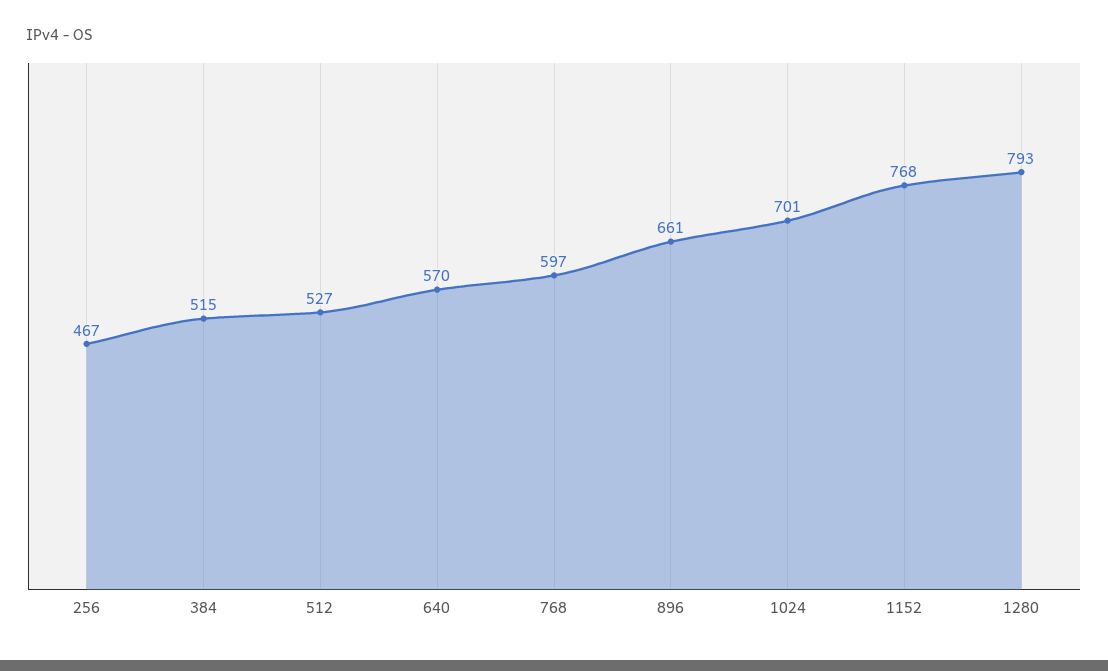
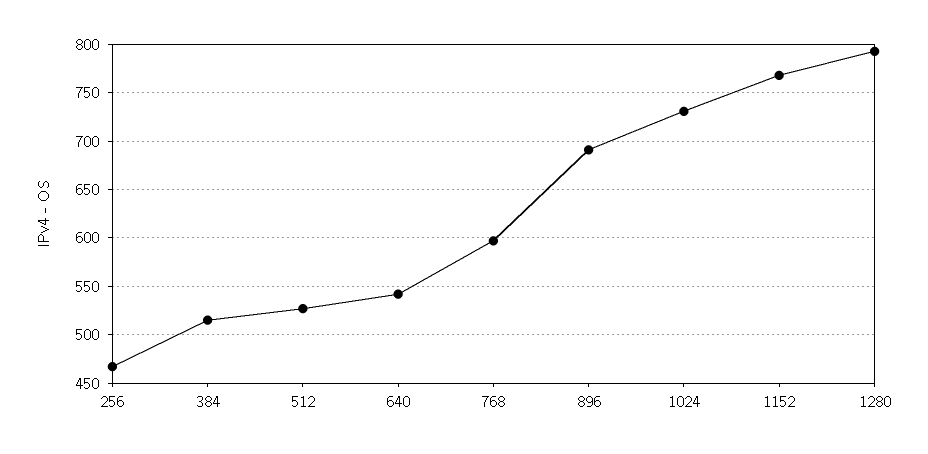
  {
    "256": 467,
    "384": 515,
    "512": 527,
-   "640": 570,
+   "640": 540,
    "768": 597,
-   "896": 661,
+   "896": 690,
-   "1024": 701,
+   "1024": 730,
    "1152": 768,
    "1280": 793
  }

